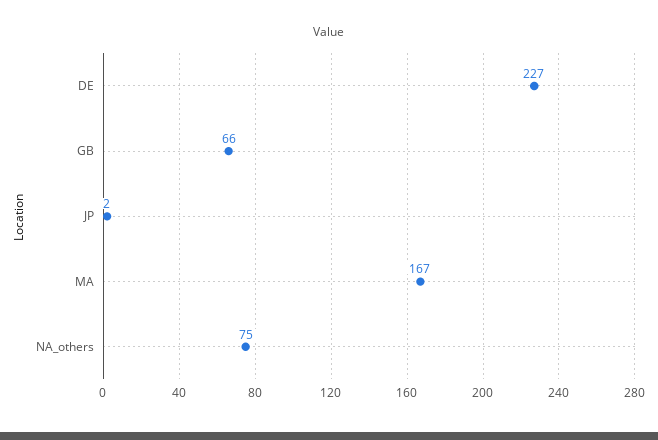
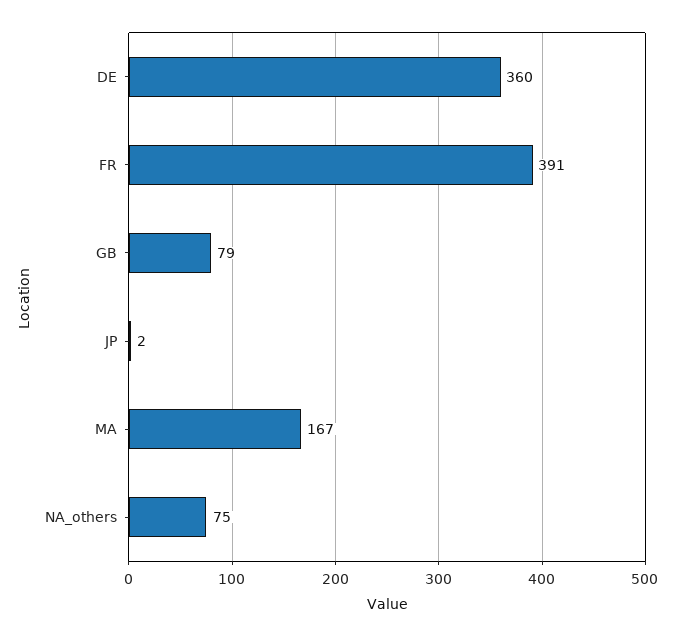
  {
-   "DE": 227,
+   "DE": 360,
-   "GB": 66,
+   "GB": 79,
    "JP": 2,
    "MA": 167,
-   "NA_others": 75
+   "NA_others": 75,
+   "FR": 391
  }

